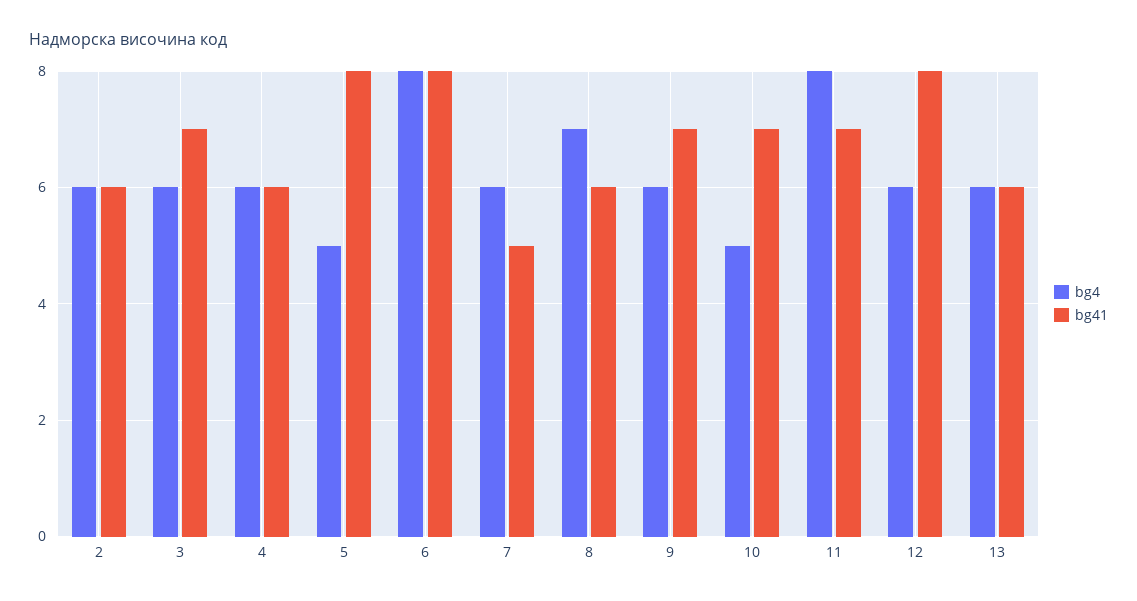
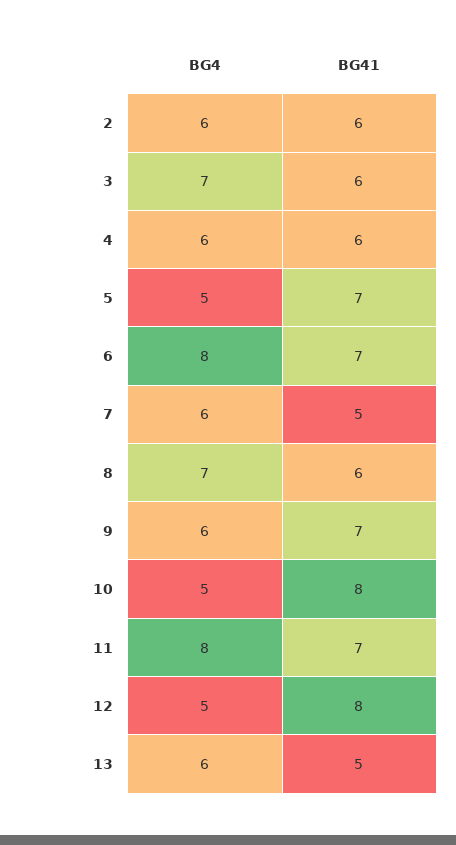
  {
    "bg4": {
      "2": 6,
-     "3": 6,
+     "3": 7,
      "4": 6,
      "5": 5,
      "6": 8,
      "7": 6,
      "8": 7,
      "9": 6,
      "10": 5,
      "11": 8,
-     "12": 6,
+     "12": 5,
      "13": 6
    },
    "bg41": {
      "2": 6,
-     "3": 7,
+     "3": 6,
      "4": 6,
-     "5": 8,
+     "5": 7,
-     "6": 8,
+     "6": 7,
      "7": 5,
      "8": 6,
      "9": 7,
-     "10": 7,
+     "10": 8,
      "11": 7,
      "12": 8,
-     "13": 6
+     "13": 5
    }
  }

